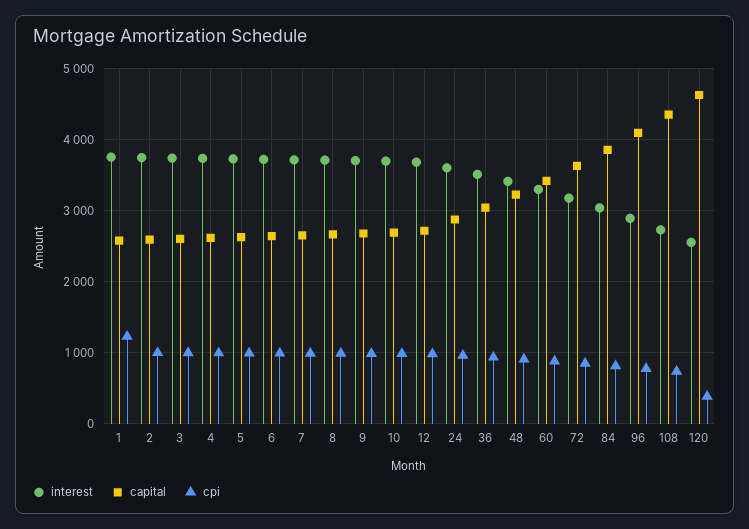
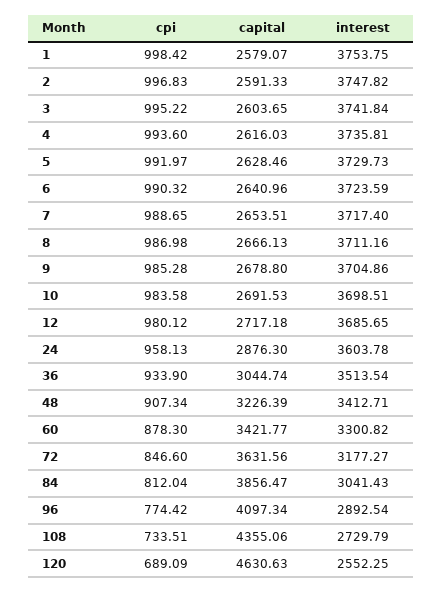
  {
    "interest": {
      "1": 3753.75,
      "2": 3747.82,
      "3": 3741.84,
      "4": 3735.81,
      "5": 3729.73,
      "6": 3723.59,
      "7": 3717.4,
      "8": 3711.16,
      "9": 3704.86,
      "10": 3698.51,
      "12": 3685.65,
      "24": 3603.78,
      "36": 3513.54,
      "48": 3412.71,
      "60": 3300.82,
      "72": 3177.27,
      "84": 3041.43,
      "96": 2892.54,
      "108": 2729.79,
      "120": 2552.25
    },
    "capital": {
      "1": 2579.07,
      "2": 2591.33,
      "3": 2603.65,
      "4": 2616.03,
      "5": 2628.46,
      "6": 2640.96,
      "7": 2653.51,
      "8": 2666.13,
      "9": 2678.8,
      "10": 2691.53,
      "12": 2717.18,
      "24": 2876.3,
      "36": 3044.74,
      "48": 3226.39,
      "60": 3421.77,
      "72": 3631.56,
      "84": 3856.47,
      "96": 4097.34,
      "108": 4355.06,
      "120": 4630.63
    },
    "cpi": {
-     "1": 1200,
+     "1": 998.42,
      "2": 996.83,
      "3": 995.22,
      "4": 993.6,
      "5": 991.97,
      "6": 990.32,
      "7": 988.65,
      "8": 986.98,
      "9": 985.28,
      "10": 983.58,
      "12": 980.12,
      "24": 958.13,
      "36": 933.9,
      "48": 907.34,
      "60": 878.3,
      "72": 846.6,
      "84": 812.04,
      "96": 774.42,
      "108": 733.51,
-     "120": 400
+     "120": 689.09
    }
  }

